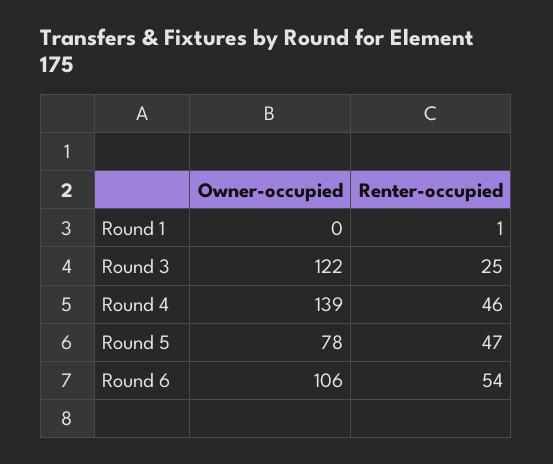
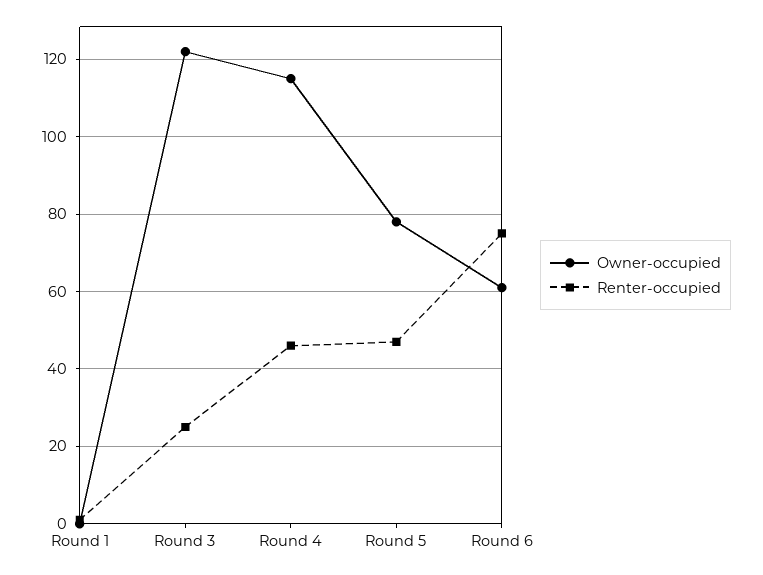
  {
    "Owner-occupied": {
      "Round 1": 0,
      "Round 3": 122,
-     "Round 4": 139,
+     "Round 4": 115,
      "Round 5": 78,
-     "Round 6": 106
+     "Round 6": 60
    },
    "Renter-occupied": {
      "Round 1": 1,
      "Round 3": 25,
      "Round 4": 46,
      "Round 5": 47,
-     "Round 6": 54
+     "Round 6": 75
    }
  }

